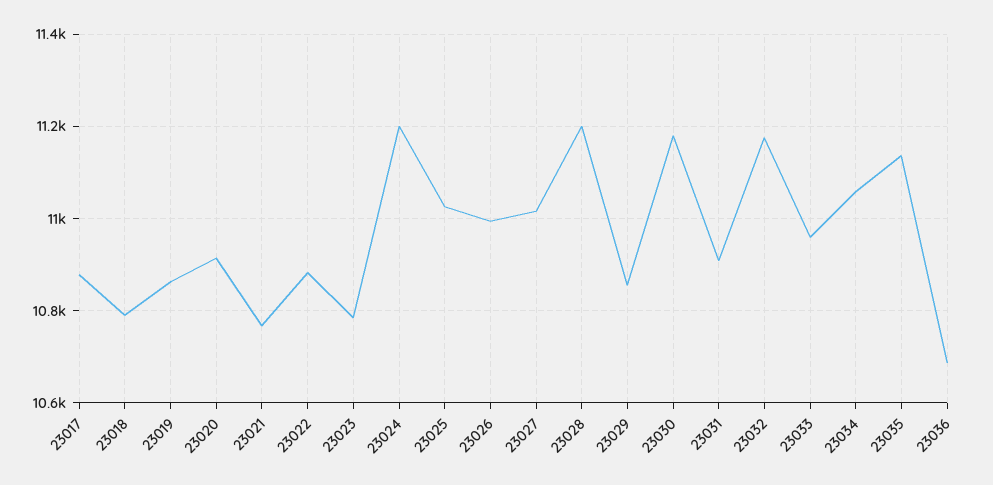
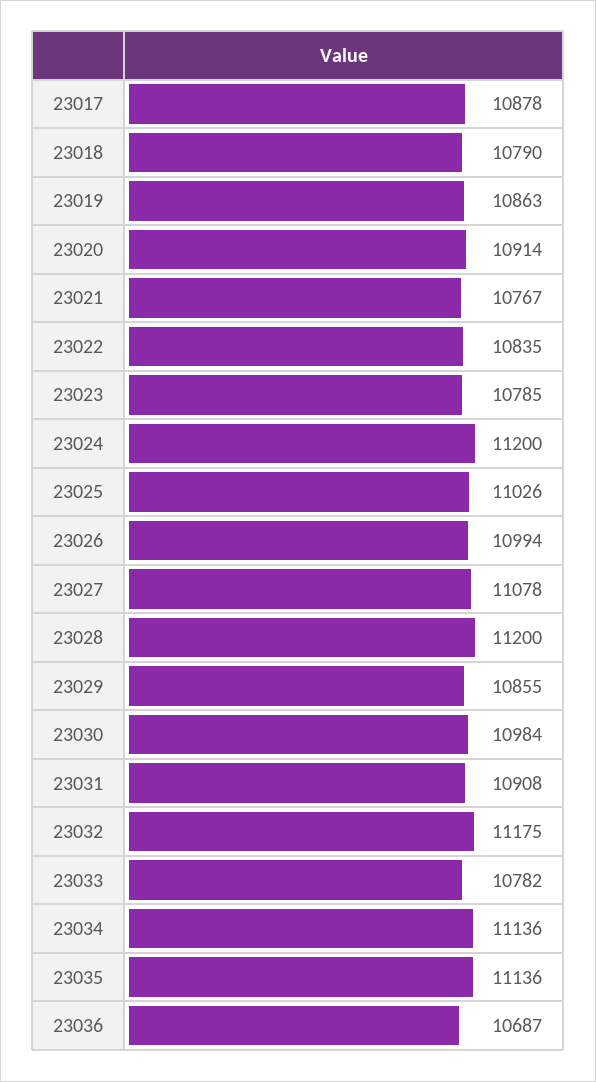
  {
    "23017": 10878,
    "23018": 10790,
    "23019": 10863,
    "23020": 10914,
    "23021": 10767,
-   "23022": 10880,
+   "23022": 10835,
    "23023": 10785,
    "23024": 11200,
    "23025": 11026,
    "23026": 10994,
-   "23027": 11020,
+   "23027": 11078,
    "23028": 11200,
    "23029": 10855,
-   "23030": 11180,
+   "23030": 10984,
    "23031": 10908,
    "23032": 11175,
-   "23033": 10960,
+   "23033": 10782,
-   "23034": 11060,
+   "23034": 11136,
    "23035": 11136,
    "23036": 10687
  }

